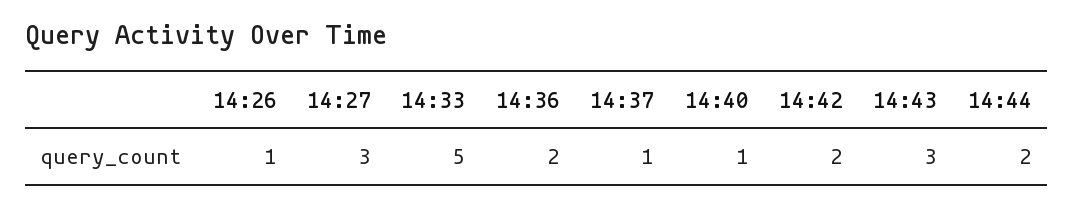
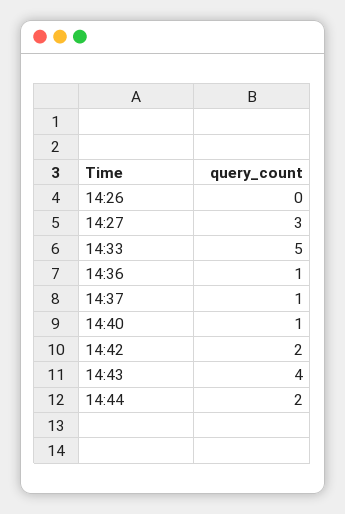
  {
-   "14:26": 1,
+   "14:26": 0,
    "14:27": 3,
    "14:33": 5,
-   "14:36": 2,
+   "14:36": 1,
    "14:37": 1,
    "14:40": 1,
    "14:42": 2,
-   "14:43": 3,
+   "14:43": 4,
    "14:44": 2
  }

